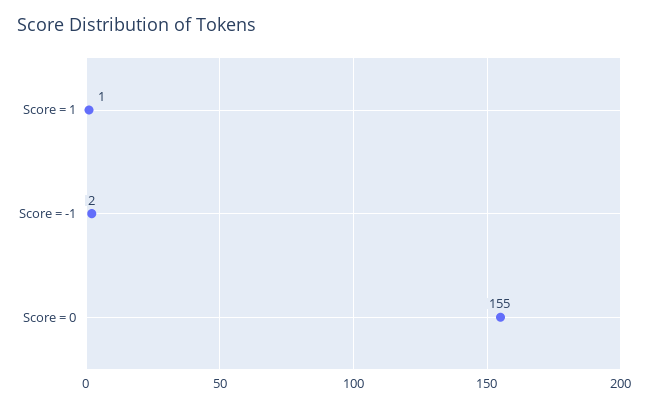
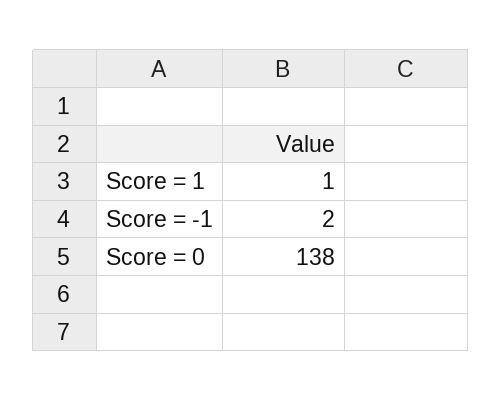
  {
    "Score = 1": 1,
    "Score = -1": 2,
-   "Score = 0": 155
+   "Score = 0": 138
  }

